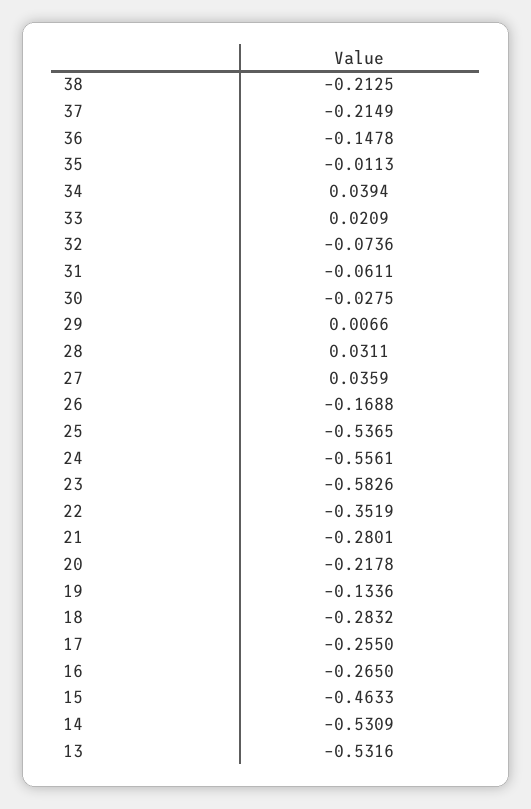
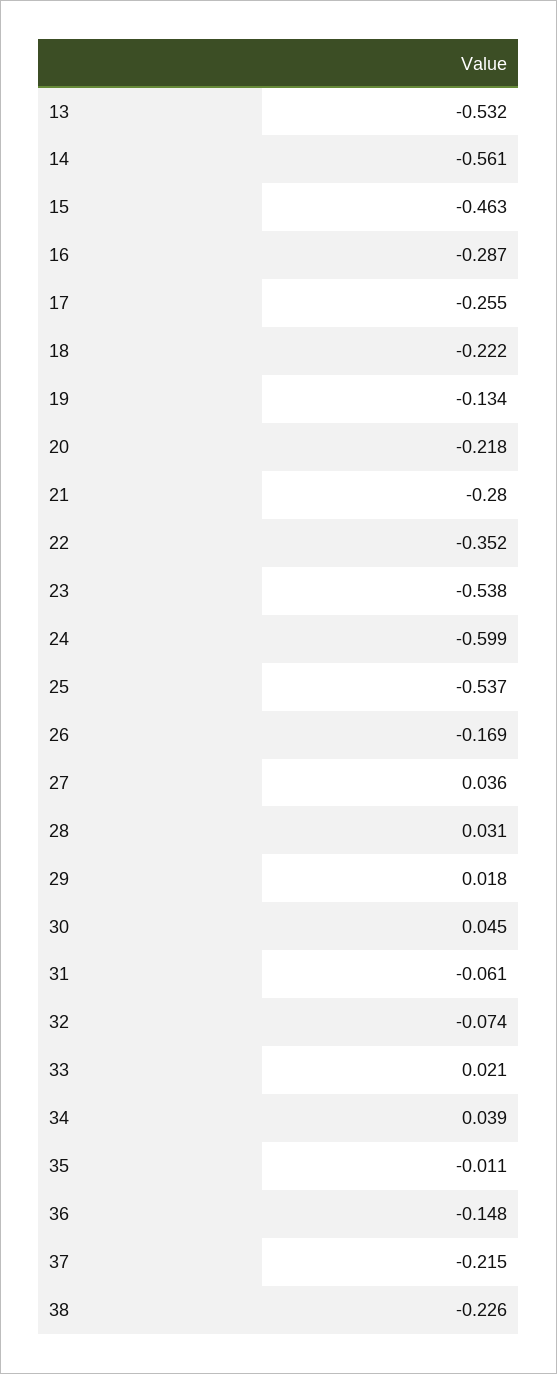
  {
-   "38": -0.2125,
+   "38": -0.226,
    "37": -0.2149,
    "36": -0.1478,
    "35": -0.0113,
    "34": 0.0394,
    "33": 0.0209,
    "32": -0.0736,
    "31": -0.0611,
-   "30": -0.0275,
+   "30": 0.045,
-   "29": 0.0066,
+   "29": 0.018,
    "28": 0.0311,
    "27": 0.0359,
    "26": -0.1688,
    "25": -0.5365,
-   "24": -0.5561,
+   "24": -0.599,
-   "23": -0.5826,
+   "23": -0.538,
    "22": -0.3519,
    "21": -0.2801,
    "20": -0.2178,
    "19": -0.1336,
-   "18": -0.2832,
+   "18": -0.222,
    "17": -0.255,
-   "16": -0.265,
+   "16": -0.287,
    "15": -0.4633,
-   "14": -0.5309,
+   "14": -0.561,
    "13": -0.5316
  }

